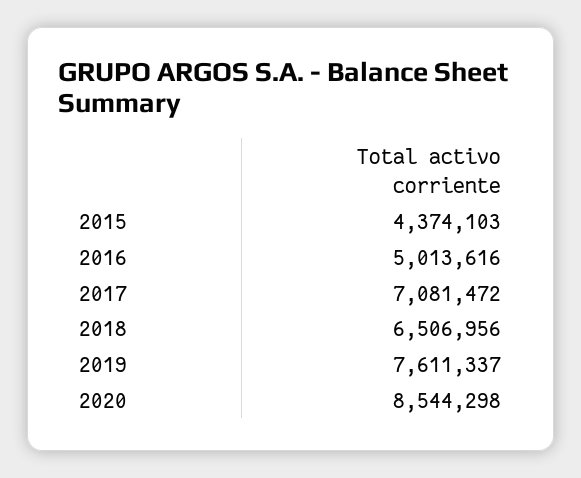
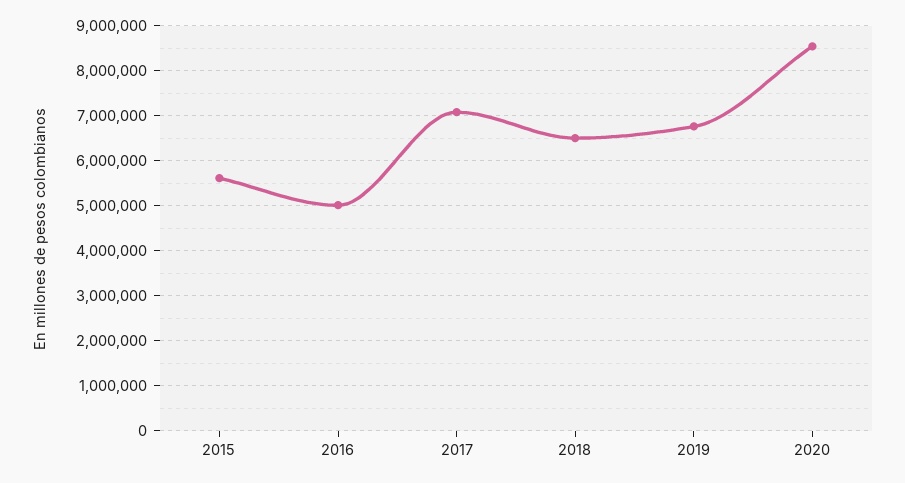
  {
-   "2015": 4374103,
+   "2015": 5600000,
    "2016": 5013616,
    "2017": 7081472,
    "2018": 6506956,
-   "2019": 7611337,
+   "2019": 6800000,
    "2020": 8544298
  }

